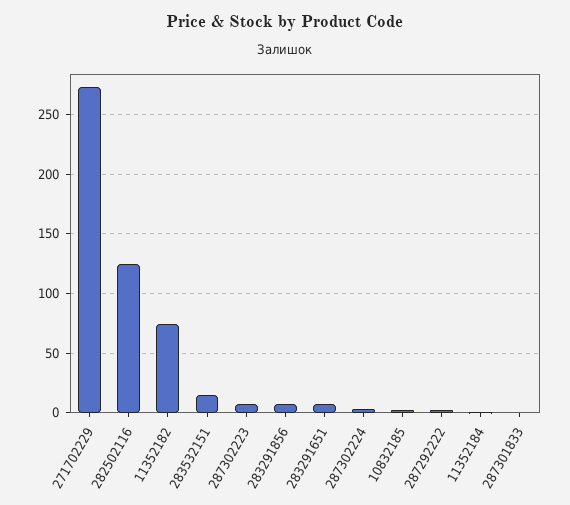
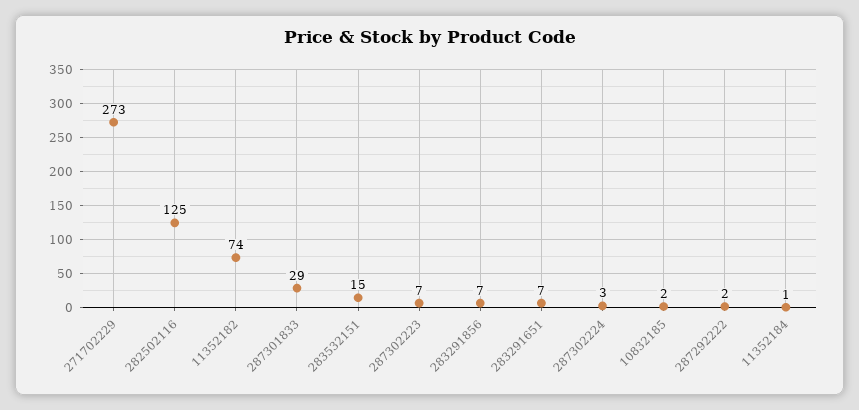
  {
    "271702229": 273,
    "282502116": 125,
    "11352182": 74,
    "283532151": 15,
    "287302223": 7,
    "283291856": 7,
    "283291651": 7,
    "287302224": 3,
    "10832185": 2,
    "287292222": 2,
    "11352184": 1,
-   "287301833": 0
+   "287301833": 29
  }

